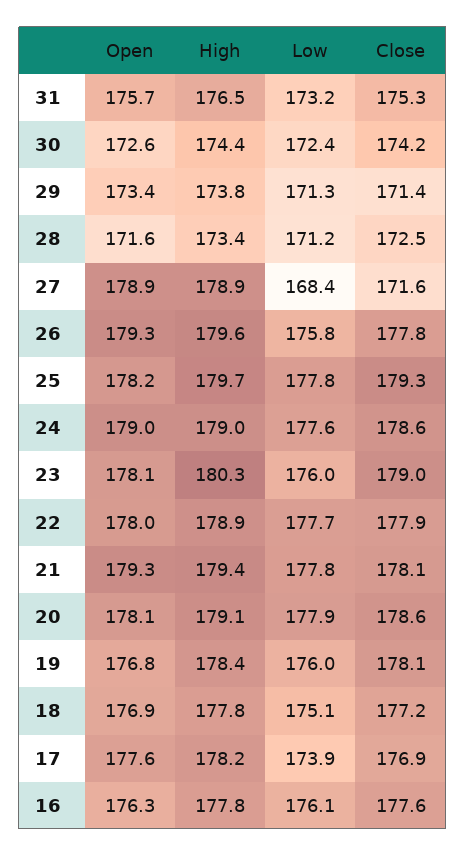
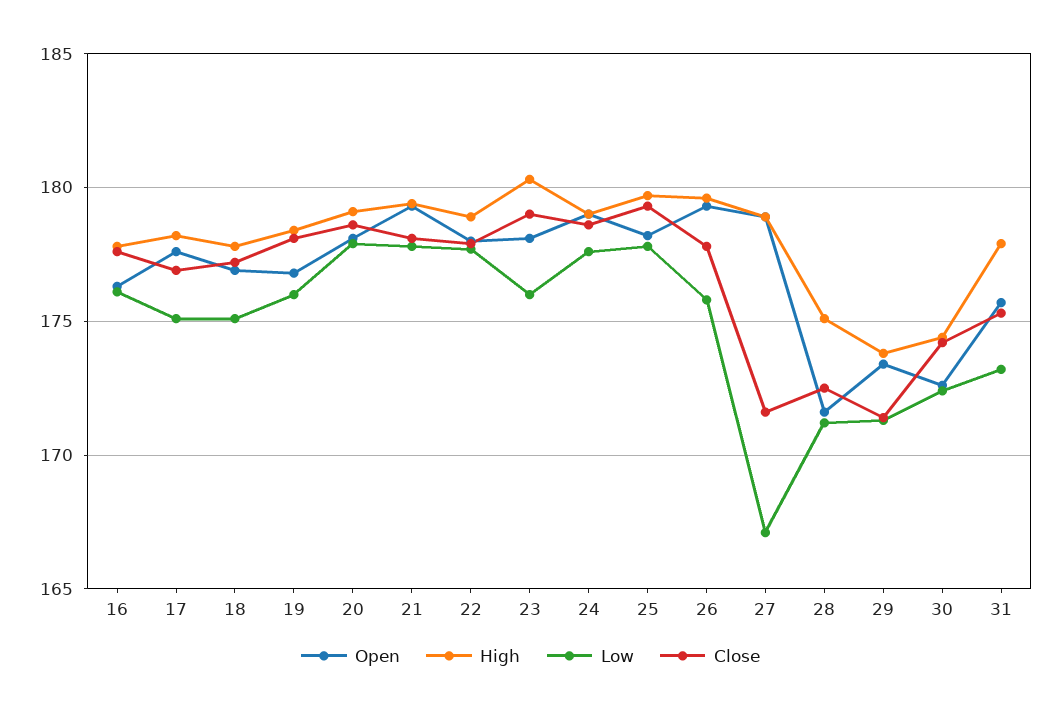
  {
    "Open": {
      "31": 175.7,
      "30": 172.6,
      "29": 173.4,
      "28": 171.6,
      "27": 178.9,
      "26": 179.3,
      "25": 178.2,
      "24": 179,
      "23": 178.1,
      "22": 178,
      "21": 179.3,
      "20": 178.1,
      "19": 176.8,
      "18": 176.9,
      "17": 177.6,
      "16": 176.3
    },
    "High": {
-     "31": 176.5,
+     "31": 178,
      "30": 174.4,
      "29": 173.8,
-     "28": 173.4,
+     "28": 175,
      "27": 178.9,
      "26": 179.6,
      "25": 179.7,
      "24": 179,
      "23": 180.3,
      "22": 178.9,
      "21": 179.4,
      "20": 179.1,
      "19": 178.4,
      "18": 177.8,
      "17": 178.2,
      "16": 177.8
    },
    "Low": {
      "31": 173.2,
      "30": 172.4,
      "29": 171.3,
      "28": 171.2,
-     "27": 168.4,
+     "27": 167,
      "26": 175.8,
      "25": 177.8,
      "24": 177.6,
      "23": 176,
      "22": 177.7,
      "21": 177.8,
      "20": 177.9,
      "19": 176,
      "18": 175.1,
-     "17": 173.9,
+     "17": 175,
      "16": 176.1
    },
    "Close": {
      "31": 175.3,
      "30": 174.2,
      "29": 171.4,
      "28": 172.5,
      "27": 171.6,
      "26": 177.8,
      "25": 179.3,
      "24": 178.6,
      "23": 179,
      "22": 177.9,
      "21": 178.1,
      "20": 178.6,
      "19": 178.1,
      "18": 177.2,
      "17": 176.9,
      "16": 177.6
    }
  }

